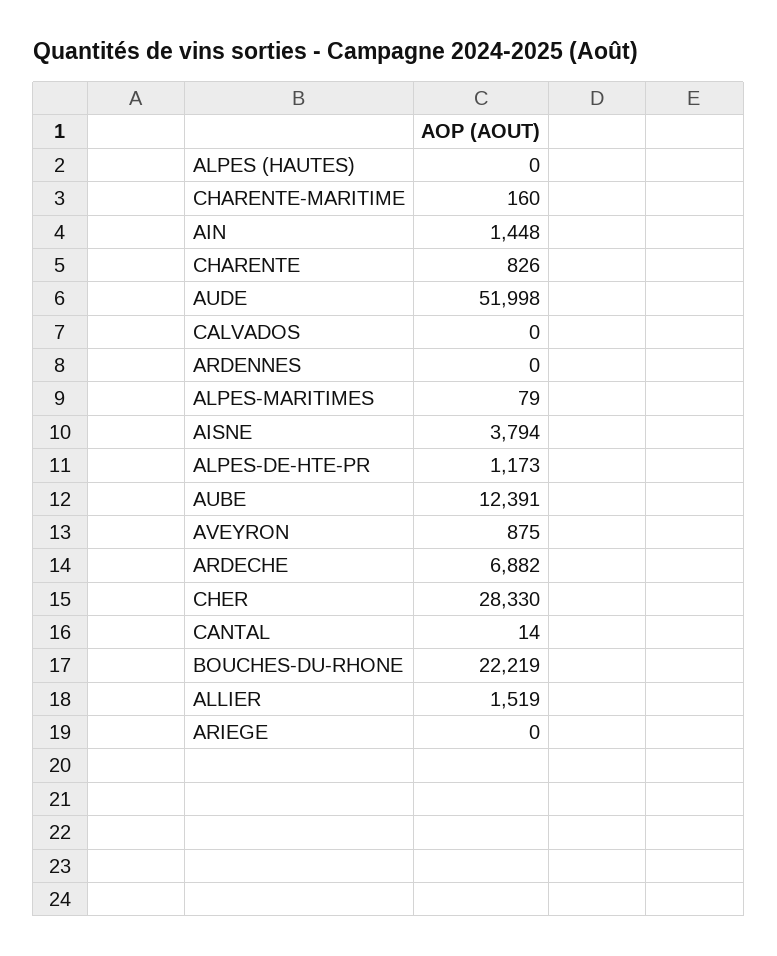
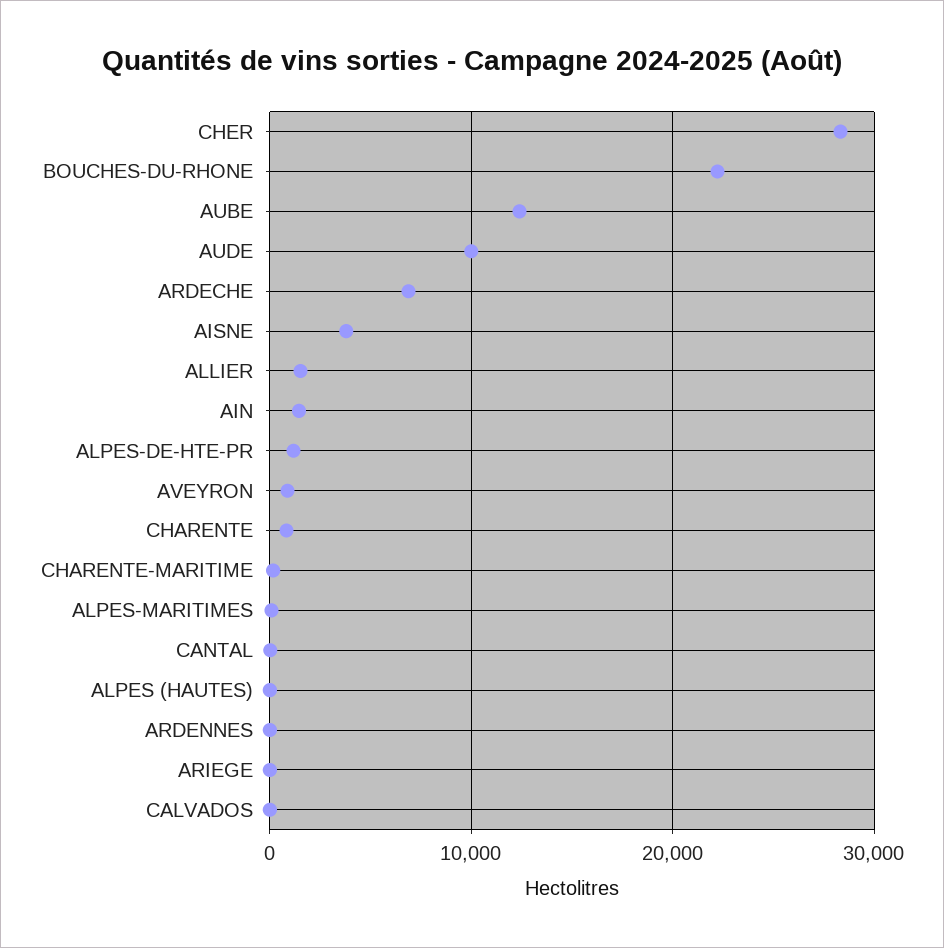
  {
    "ALPES (HAUTES)": 0,
    "CHARENTE-MARITIME": 160,
    "AIN": 1448,
    "CHARENTE": 826,
-   "AUDE": 51998,
+   "AUDE": 10000,
    "CALVADOS": 0,
    "ARDENNES": 0,
    "ALPES-MARITIMES": 79,
    "AISNE": 3794,
    "ALPES-DE-HTE-PR": 1173,
    "AUBE": 12391,
    "AVEYRON": 875,
    "ARDECHE": 6882,
    "CHER": 28330,
    "CANTAL": 14,
    "BOUCHES-DU-RHONE": 22219,
    "ALLIER": 1519,
    "ARIEGE": 0
  }

